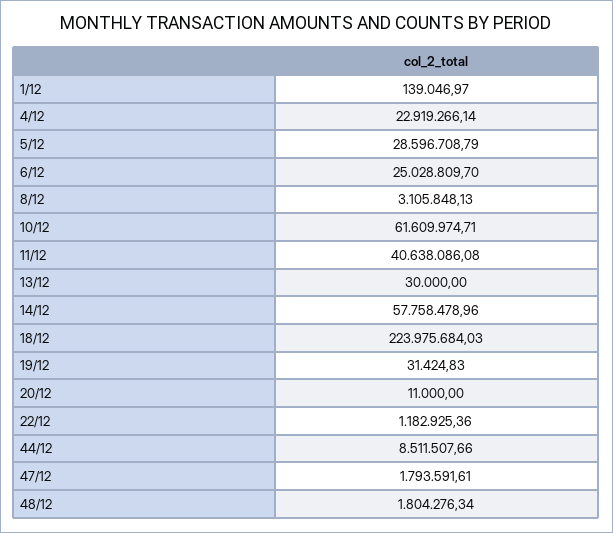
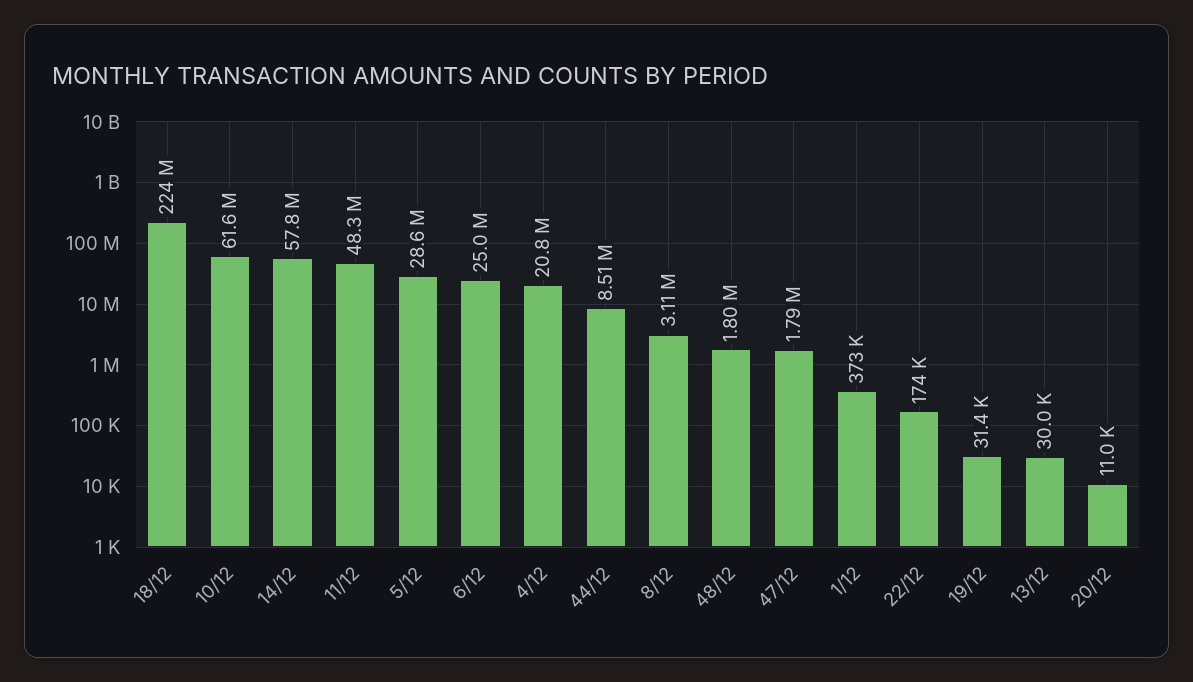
  {
-   "1/12": 139046.97,
+   "1/12": 373000,
-   "4/12": 22919266.14,
+   "4/12": 20800000,
    "5/12": 28596708.79,
    "6/12": 25028809.7,
    "8/12": 3105848.13,
    "10/12": 61609974.71,
-   "11/12": 40638086.08,
+   "11/12": 48300000,
    "13/12": 30000,
    "14/12": 57758478.96,
    "18/12": 223975684.03,
    "19/12": 31424.83,
    "20/12": 11000,
-   "22/12": 1182925.36,
+   "22/12": 174000,
    "44/12": 8511507.66,
    "47/12": 1793591.61,
    "48/12": 1804276.34
  }

